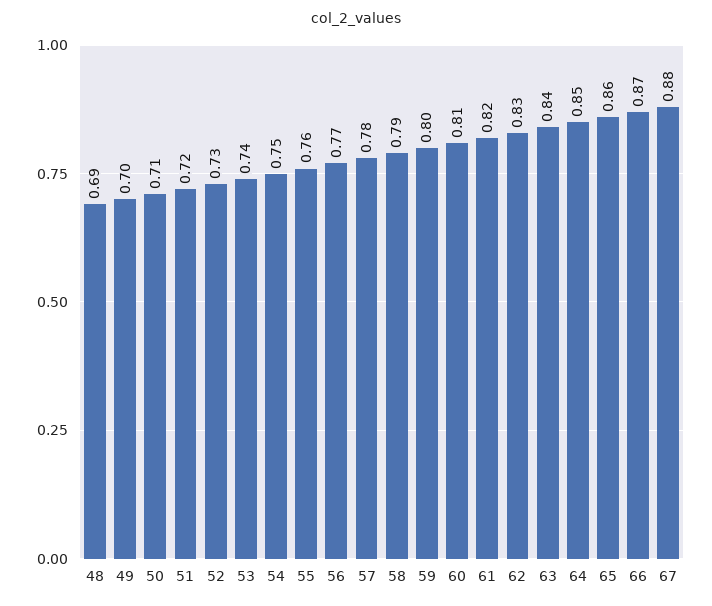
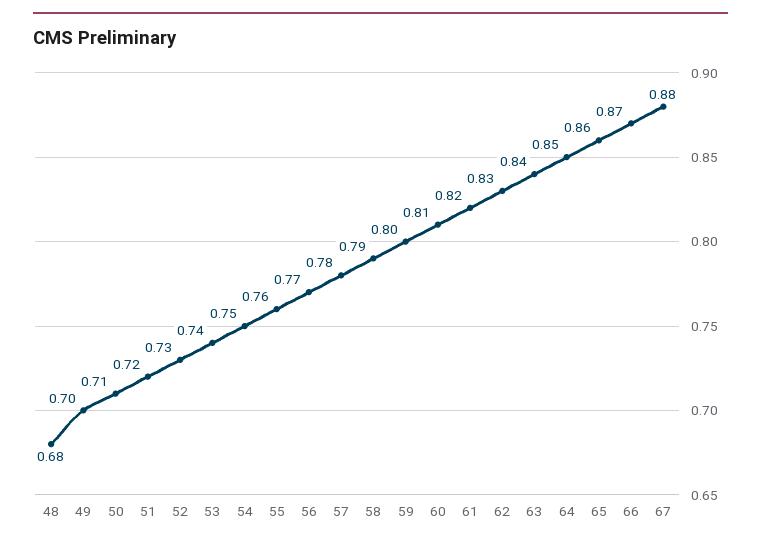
  {
-   "48": 0.69,
+   "48": 0.68,
    "49": 0.7,
    "50": 0.71,
    "51": 0.72,
    "52": 0.73,
    "53": 0.74,
    "54": 0.75,
    "55": 0.76,
    "56": 0.77,
    "57": 0.78,
    "58": 0.79,
    "59": 0.8,
    "60": 0.81,
    "61": 0.82,
    "62": 0.83,
    "63": 0.84,
    "64": 0.85,
    "65": 0.86,
    "66": 0.87,
    "67": 0.88
  }

